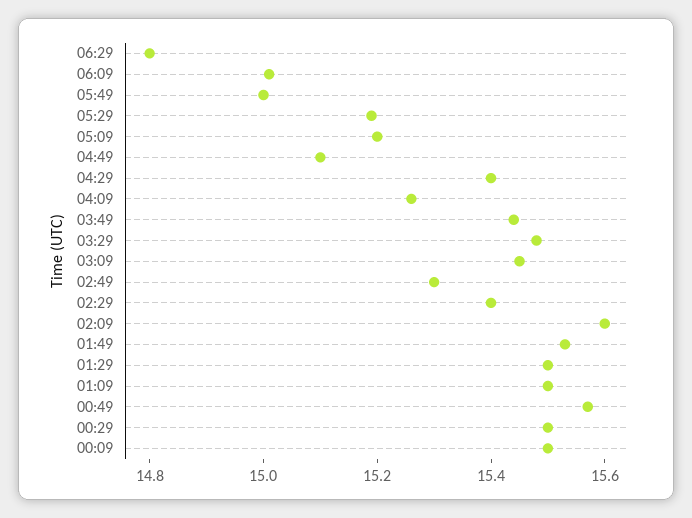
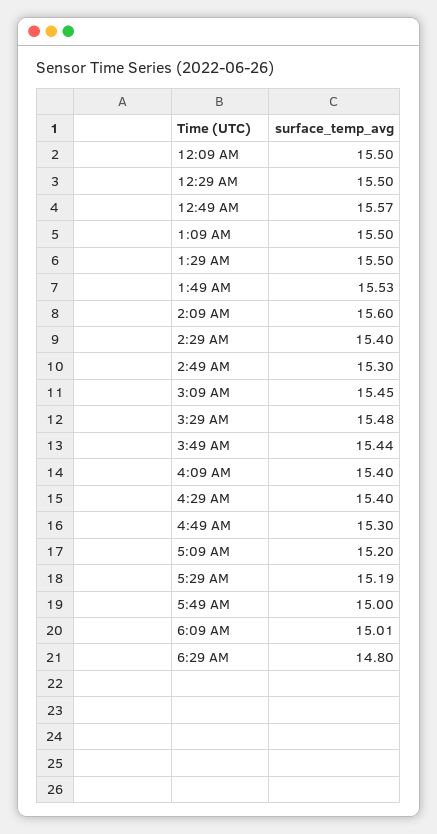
  {
    "06:29": 14.8,
    "06:09": 15.01,
    "05:49": 15,
    "05:29": 15.19,
    "05:09": 15.2,
-   "04:49": 15.1,
+   "04:49": 15.3,
    "04:29": 15.4,
-   "04:09": 15.25,
+   "04:09": 15.4,
    "03:49": 15.44,
    "03:29": 15.48,
    "03:09": 15.45,
    "02:49": 15.3,
    "02:29": 15.4,
    "02:09": 15.6,
    "01:49": 15.53,
    "01:29": 15.5,
    "01:09": 15.5,
    "00:49": 15.57,
    "00:29": 15.5,
    "00:09": 15.5
  }

